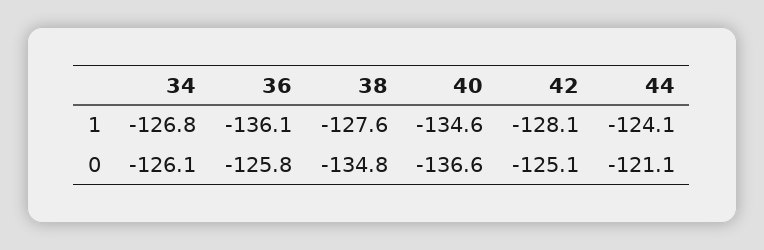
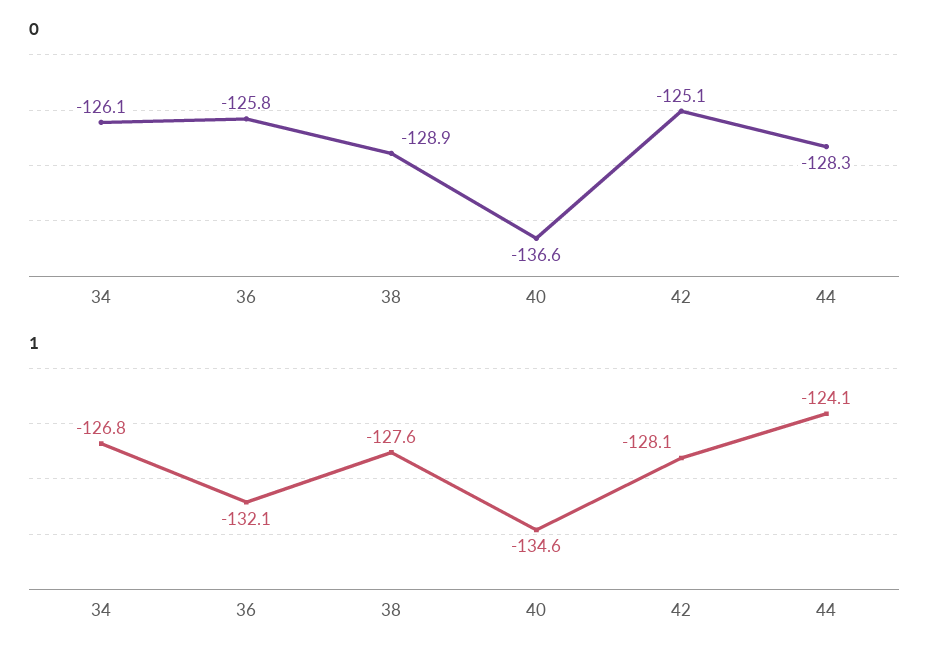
  {
    "1": {
      "34": -126.8,
-     "36": -136.1,
+     "36": -132.1,
      "38": -127.6,
      "40": -134.6,
      "42": -128.1,
      "44": -124.1
    },
    "0": {
      "34": -126.1,
      "36": -125.8,
-     "38": -134.8,
+     "38": -128.9,
      "40": -136.6,
      "42": -125.1,
-     "44": -121.1
+     "44": -128.3
    }
  }

